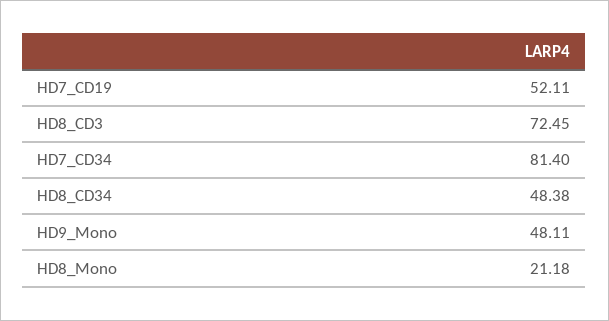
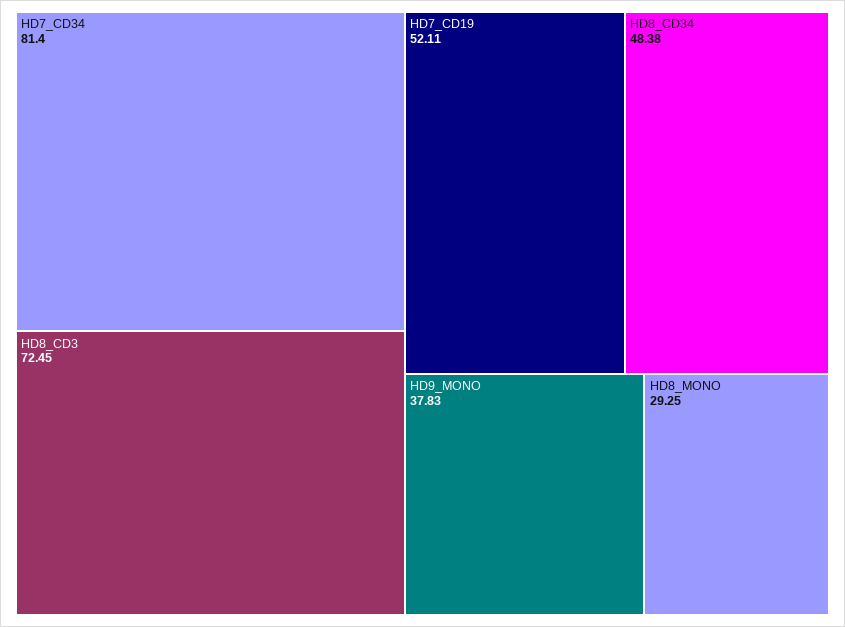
  {
    "HD7_CD19": 52.11,
    "HD8_CD3": 72.45,
    "HD7_CD34": 81.4,
    "HD8_CD34": 48.38,
-   "HD9_Mono": 48.11,
+   "HD9_Mono": 37.83,
-   "HD8_Mono": 21.18
+   "HD8_Mono": 29.25
  }

